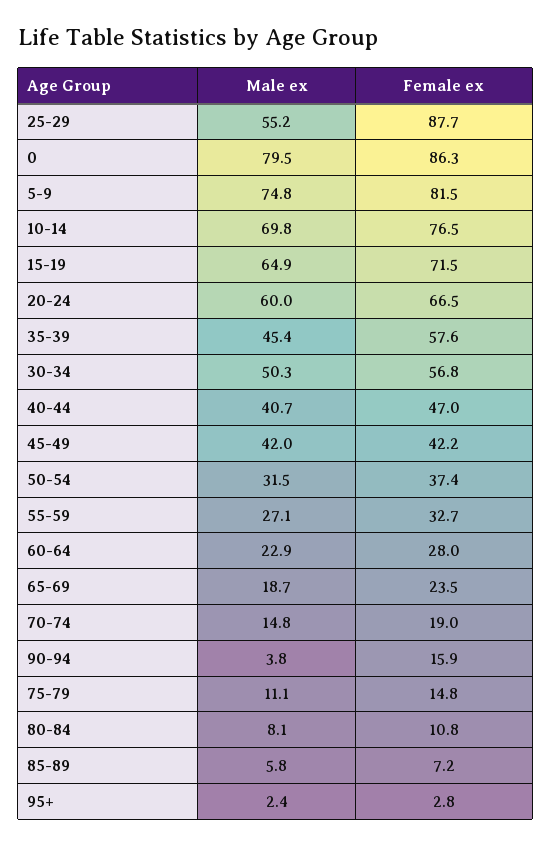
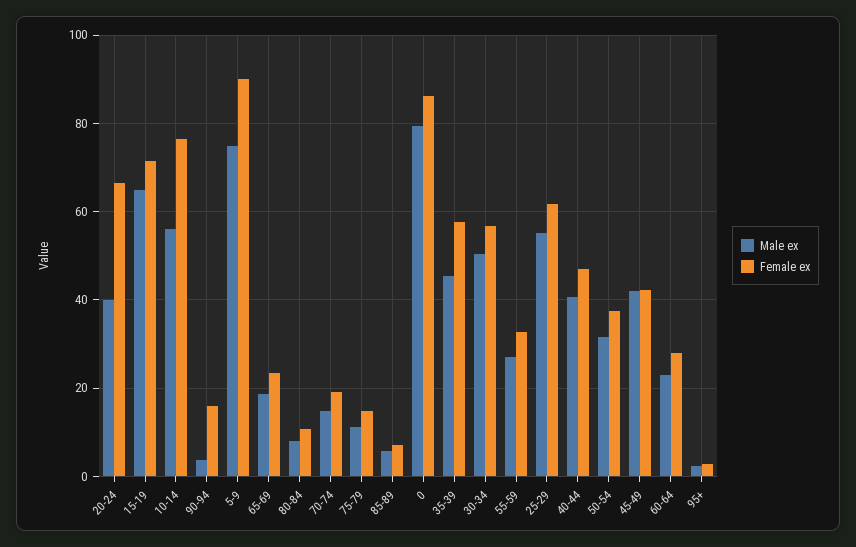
  {
    "Male ex": {
      "25-29": 55.2,
      "0": 79.5,
      "5-9": 74.8,
-     "10-14": 69.8,
+     "10-14": 56,
      "15-19": 64.9,
-     "20-24": 60,
+     "20-24": 40,
      "35-39": 45.4,
      "30-34": 50.3,
      "40-44": 40.7,
      "45-49": 42,
      "50-54": 31.5,
      "55-59": 27.1,
      "60-64": 22.9,
      "65-69": 18.7,
      "70-74": 14.8,
      "90-94": 3.8,
      "75-79": 11.1,
      "80-84": 8.1,
      "85-89": 5.8,
      "95+": 2.4
    },
    "Female ex": {
-     "25-29": 87.7,
+     "25-29": 62,
      "0": 86.3,
-     "5-9": 81.5,
+     "5-9": 90,
      "10-14": 76.5,
      "15-19": 71.5,
      "20-24": 66.5,
      "35-39": 57.6,
      "30-34": 56.8,
      "40-44": 47,
      "45-49": 42.2,
      "50-54": 37.4,
      "55-59": 32.7,
      "60-64": 28,
      "65-69": 23.5,
      "70-74": 19,
      "90-94": 15.9,
      "75-79": 14.8,
      "80-84": 10.8,
      "85-89": 7.2,
      "95+": 2.8
    }
  }

